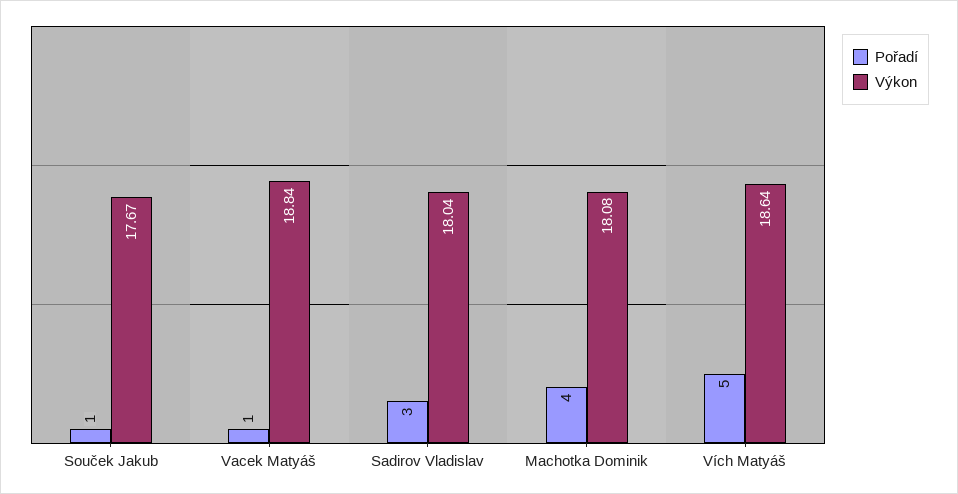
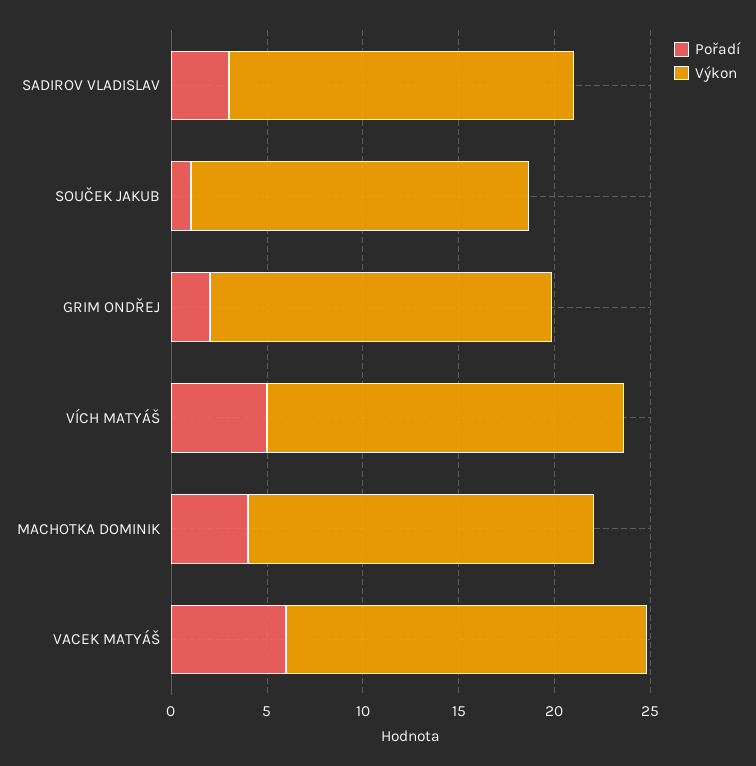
  {
    "Pořadí": {
      "Souček Jakub": 1,
-     "Vacek Matyáš": 1,
+     "Vacek Matyáš": 6,
      "Sadirov Vladislav": 3,
      "Machotka Dominik": 4,
-     "Vích Matyáš": 5
+     "Vích Matyáš": 5,
+     "GRIM ONDŘEJ": 2
    },
    "Výkon": {
      "Souček Jakub": 17.67,
      "Vacek Matyáš": 18.84,
      "Sadirov Vladislav": 18.04,
      "Machotka Dominik": 18.08,
-     "Vích Matyáš": 18.64
+     "Vích Matyáš": 18.64,
+     "GRIM ONDŘEJ": 18
    }
  }

